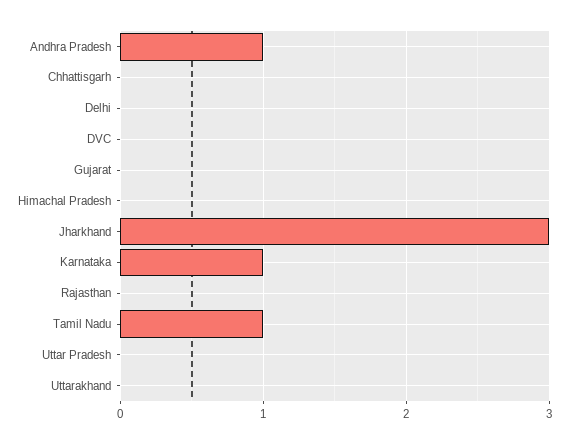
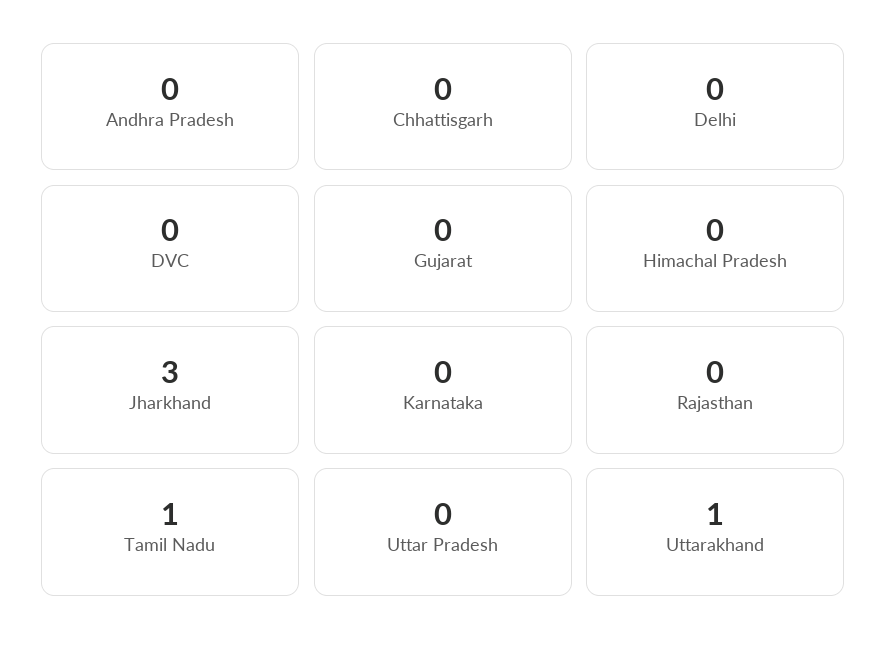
  {
-   "Andhra Pradesh": 1,
+   "Andhra Pradesh": 0,
    "Chhattisgarh": 0,
    "Delhi": 0,
    "DVC": 0,
    "Gujarat": 0,
    "Himachal Pradesh": 0,
    "Jharkhand": 3,
-   "Karnataka": 1,
+   "Karnataka": 0,
    "Rajasthan": 0,
    "Tamil Nadu": 1,
    "Uttar Pradesh": 0,
-   "Uttarakhand": 0
+   "Uttarakhand": 1
  }

